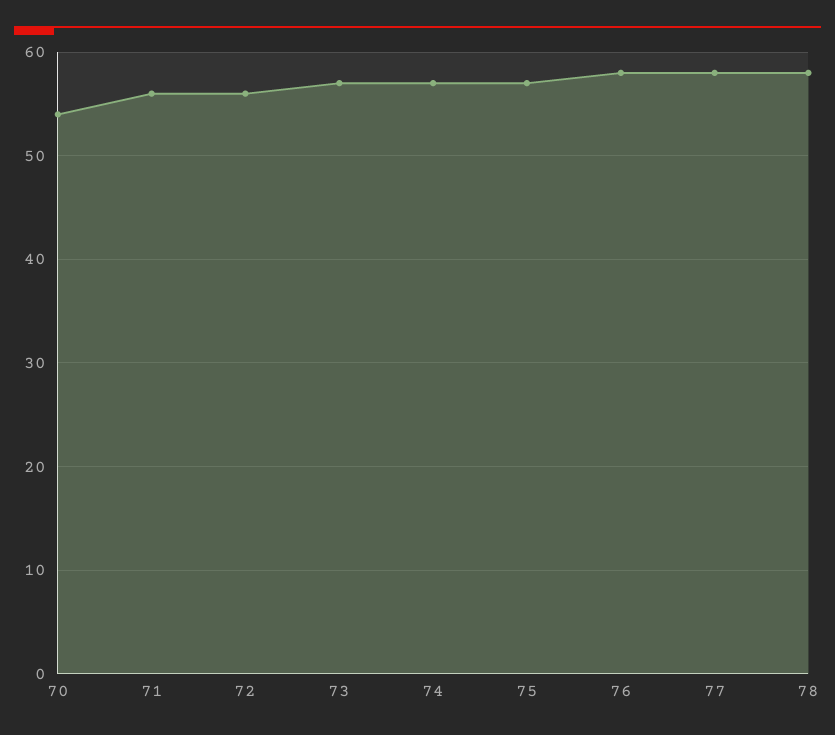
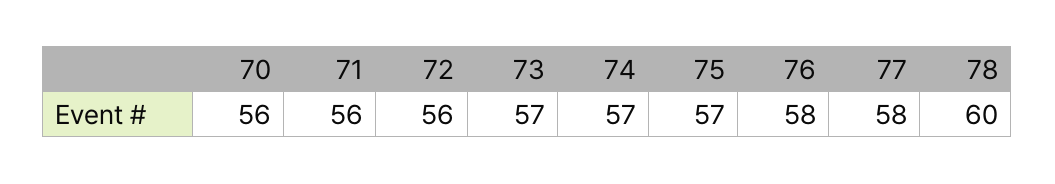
  {
-   "70": 54,
+   "70": 56,
    "71": 56,
    "72": 56,
    "73": 57,
    "74": 57,
    "75": 57,
    "76": 58,
    "77": 58,
-   "78": 58
+   "78": 60
  }

